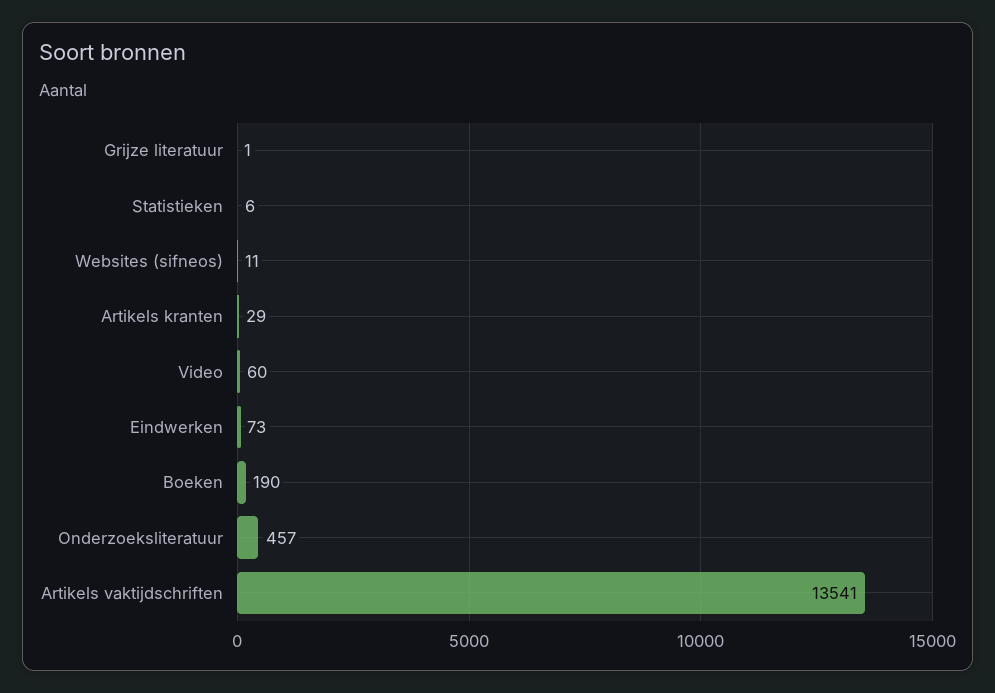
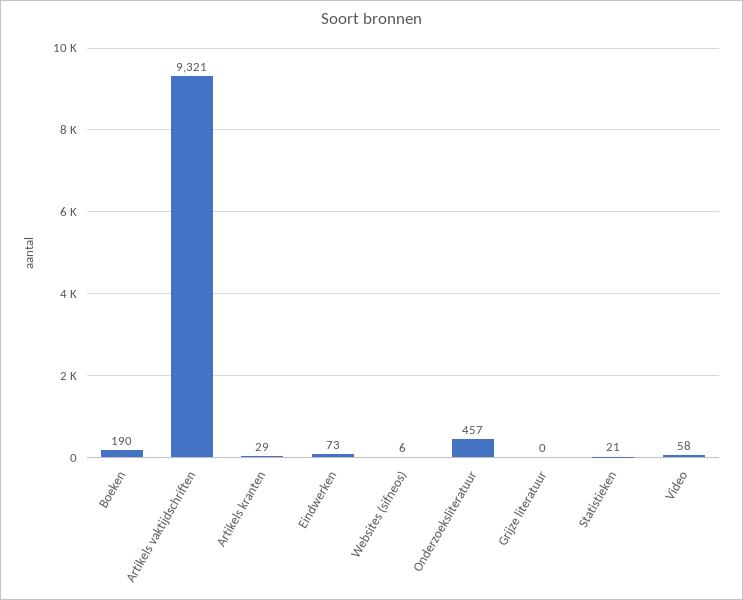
  {
-   "Grijze literatuur": 1,
+   "Grijze literatuur": 0,
-   "Statistieken": 6,
+   "Statistieken": 21,
-   "Websites (sifneos)": 11,
+   "Websites (sifneos)": 6,
    "Artikels kranten": 29,
-   "Video": 60,
+   "Video": 58,
    "Eindwerken": 73,
    "Boeken": 190,
    "Onderzoeksliteratuur": 457,
-   "Artikels vaktijdschriften": 13541
+   "Artikels vaktijdschriften": 9321
  }

